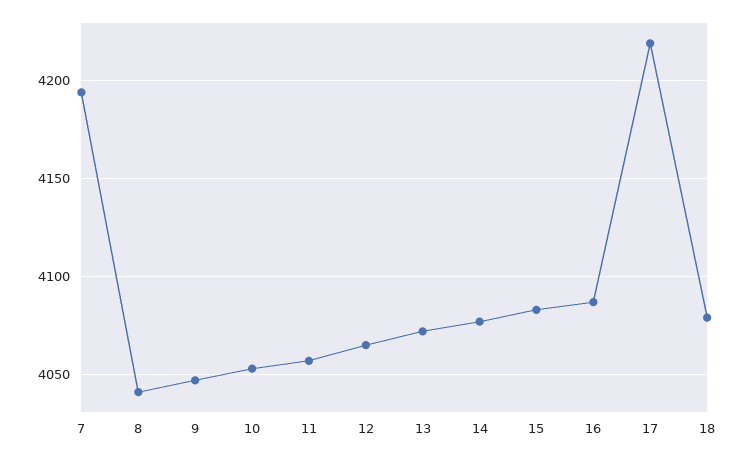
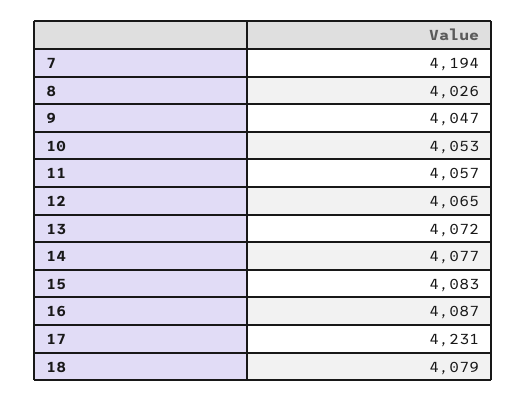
  {
    "7": 4194,
-   "8": 4040,
+   "8": 4026,
    "9": 4047,
    "10": 4053,
    "11": 4057,
    "12": 4065,
    "13": 4072,
    "14": 4077,
    "15": 4083,
    "16": 4087,
-   "17": 4220,
+   "17": 4231,
    "18": 4079
  }

